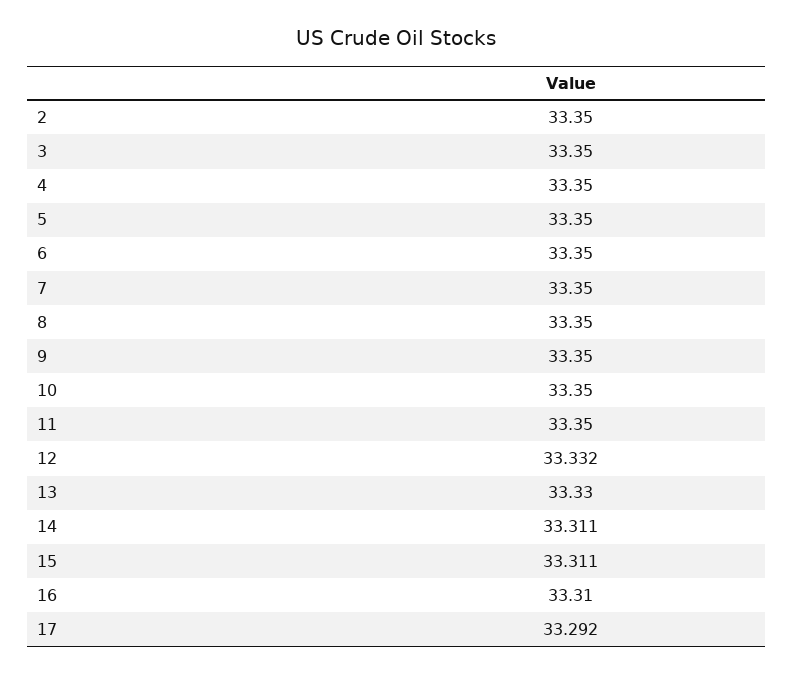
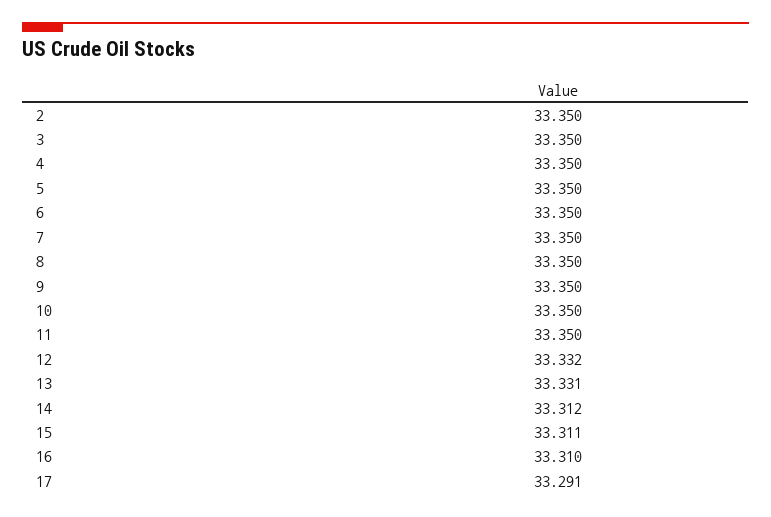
  {
    "2": 33.35,
    "3": 33.35,
    "4": 33.35,
    "5": 33.35,
    "6": 33.35,
    "7": 33.35,
    "8": 33.35,
    "9": 33.35,
    "10": 33.35,
    "11": 33.35,
    "12": 33.332,
-   "13": 33.33,
+   "13": 33.331,
-   "14": 33.311,
+   "14": 33.312,
    "15": 33.311,
    "16": 33.31,
-   "17": 33.292
+   "17": 33.291
  }

